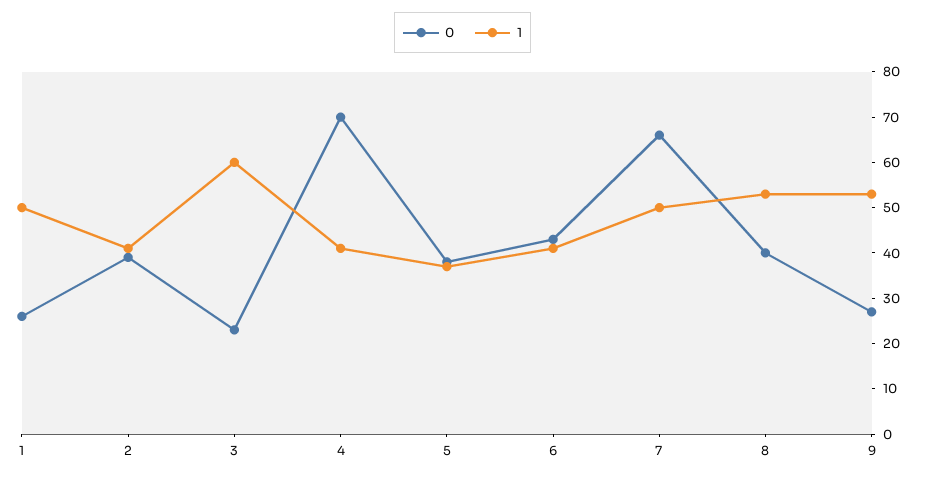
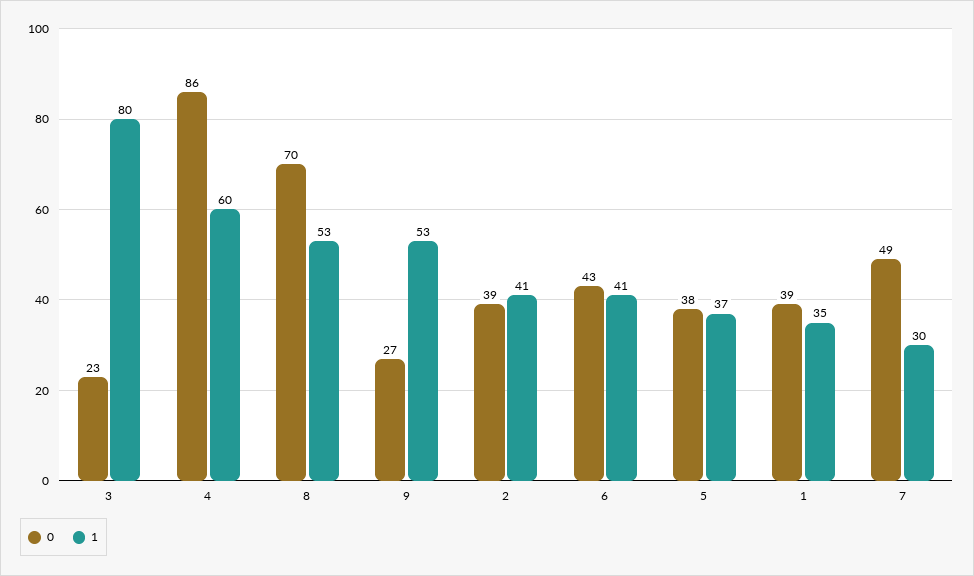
  {
    "0": {
-     "1": 25,
+     "1": 39,
      "2": 39,
      "3": 23,
-     "4": 70,
+     "4": 86,
      "5": 38,
      "6": 43,
-     "7": 65,
+     "7": 49,
-     "8": 40,
+     "8": 70,
      "9": 27
    },
    "1": {
-     "1": 50,
+     "1": 35,
      "2": 41,
-     "3": 60,
+     "3": 80,
-     "4": 40,
+     "4": 60,
      "5": 37,
      "6": 41,
-     "7": 50,
+     "7": 30,
      "8": 53,
      "9": 53
    }
  }

